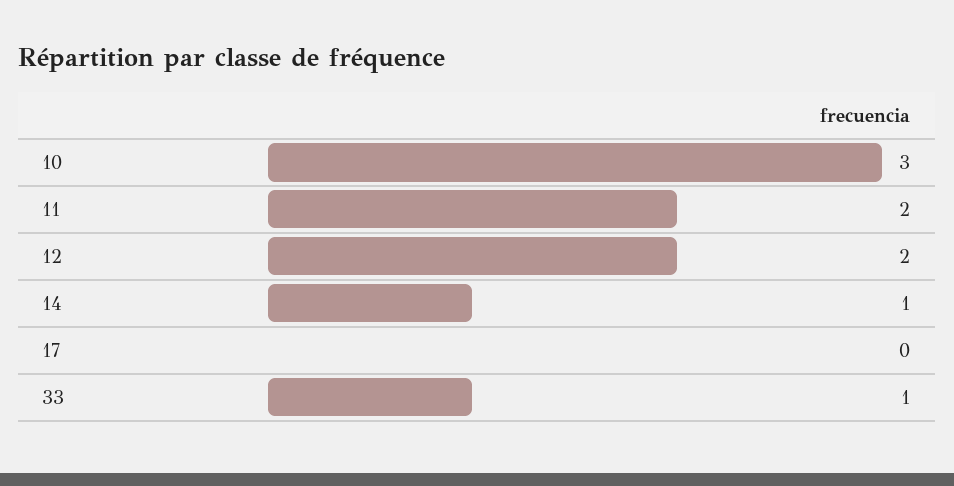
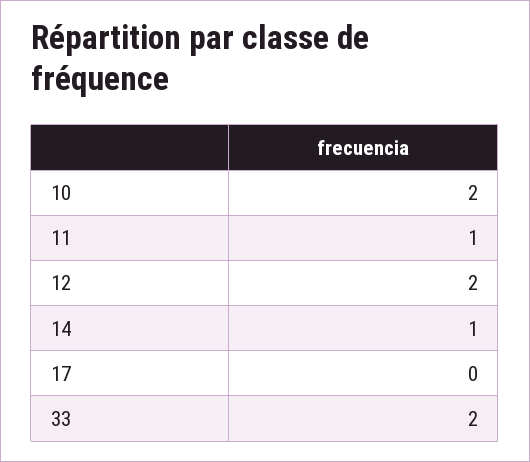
  {
-   "10": 3,
+   "10": 2,
-   "11": 2,
+   "11": 1,
    "12": 2,
    "14": 1,
    "17": 0,
-   "33": 1
+   "33": 2
  }

